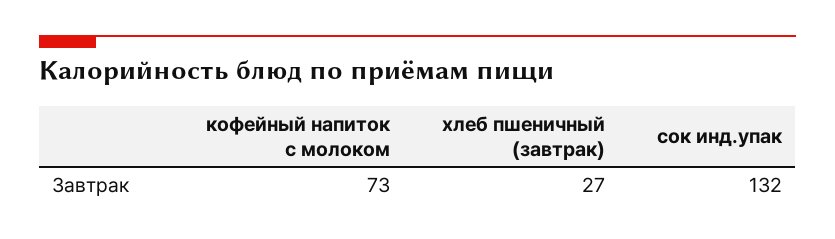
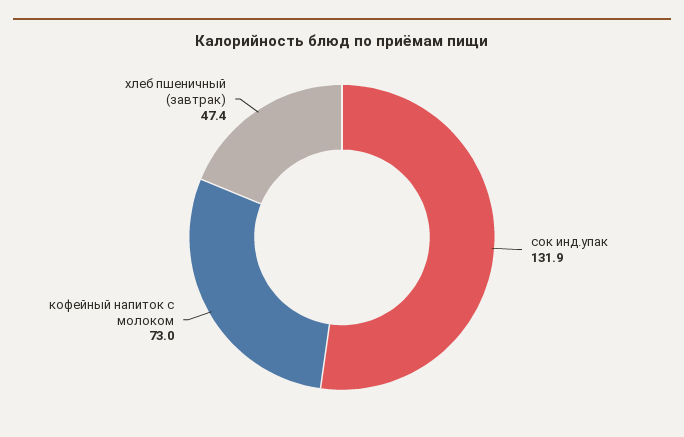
  {
    "кофейный напиток с молоком": 73,
-   "хлеб пшеничный (завтрак)": 27,
+   "хлеб пшеничный (завтрак)": 47.4,
    "сок инд.упак": 131.9
  }

